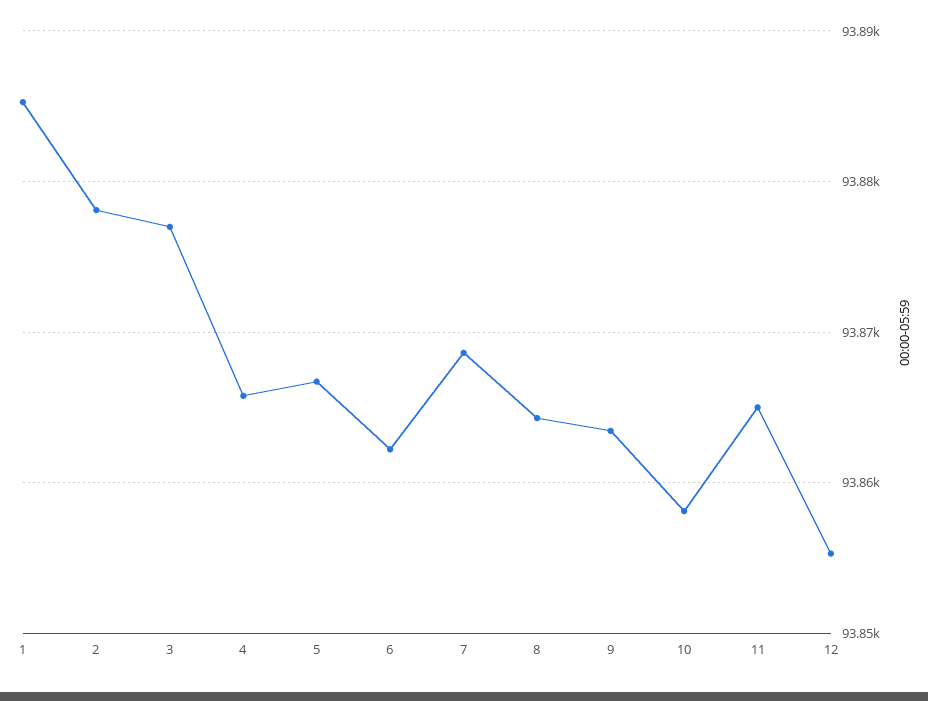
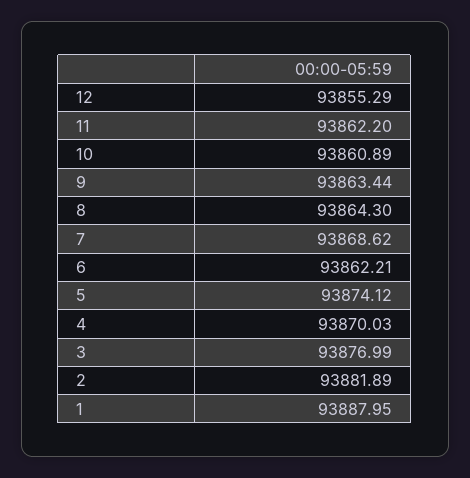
  {
-   "1": 93885,
+   "1": 93887.95,
-   "2": 93878,
+   "2": 93881.89,
    "3": 93876.99,
-   "4": 93866,
+   "4": 93870.03,
-   "5": 93867,
+   "5": 93874.12,
    "6": 93862.21,
    "7": 93868.62,
    "8": 93864.3,
    "9": 93863.44,
-   "10": 93858,
+   "10": 93860.89,
-   "11": 93865,
+   "11": 93862.2,
    "12": 93855.29
  }

